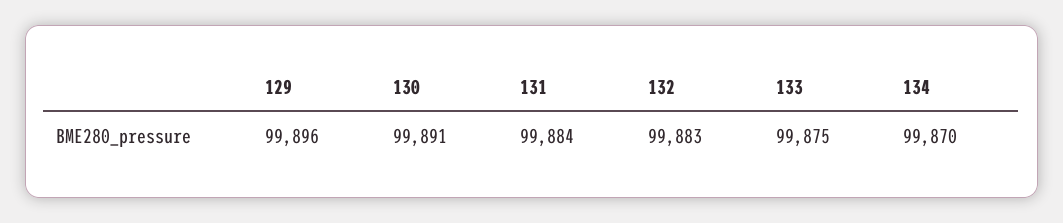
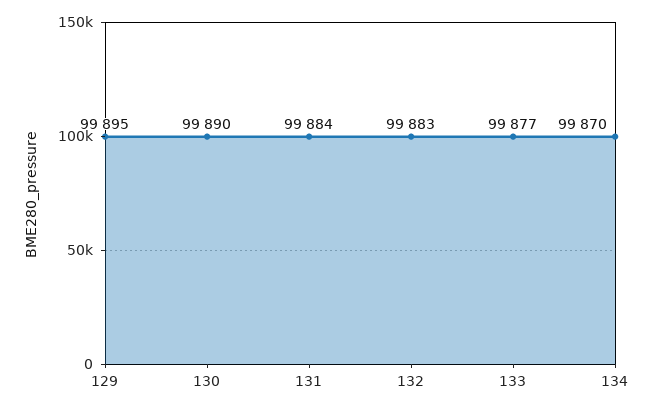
  {
-   "129": 99896,
+   "129": 99895,
-   "130": 99891,
+   "130": 99890,
    "131": 99884,
    "132": 99883,
-   "133": 99875,
+   "133": 99877,
    "134": 99870
  }

